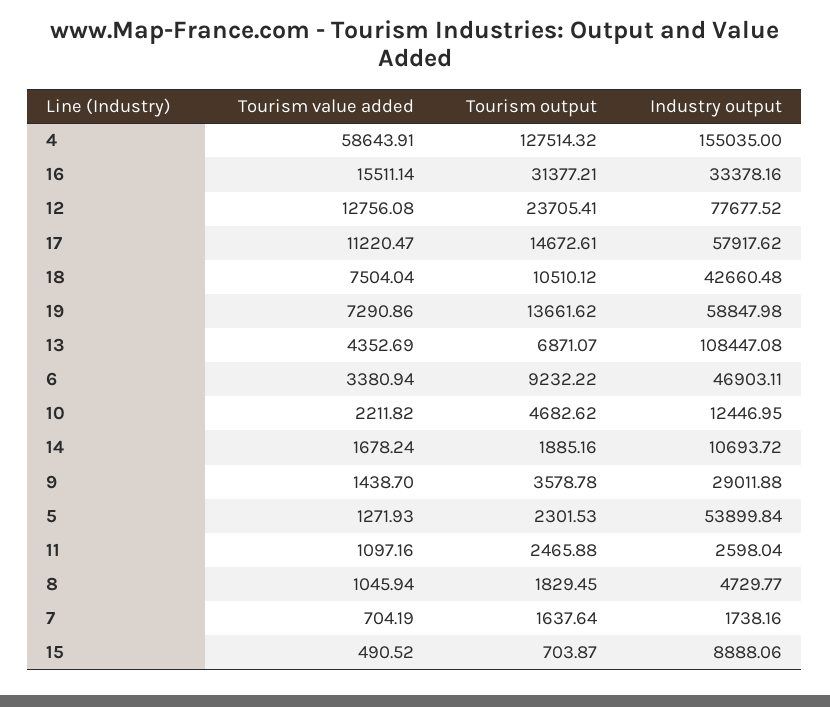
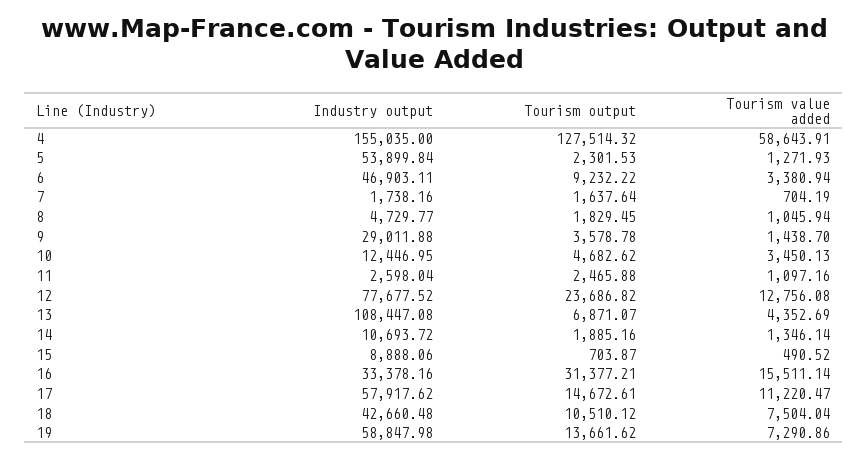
  {
    "Tourism value added": {
      "4": 58643.91,
      "16": 15511.14,
      "12": 12756.08,
      "17": 11220.47,
      "18": 7504.04,
      "19": 7290.86,
      "13": 4352.69,
      "6": 3380.94,
-     "10": 2211.82,
+     "10": 3450.13,
-     "14": 1678.24,
+     "14": 1346.14,
      "9": 1438.7,
      "5": 1271.93,
      "11": 1097.16,
      "8": 1045.94,
      "7": 704.19,
      "15": 490.52
    },
    "Tourism output": {
      "4": 127514.32,
      "16": 31377.21,
-     "12": 23705.41,
+     "12": 23686.82,
      "17": 14672.61,
      "18": 10510.12,
      "19": 13661.62,
      "13": 6871.07,
      "6": 9232.22,
      "10": 4682.62,
      "14": 1885.16,
      "9": 3578.78,
      "5": 2301.53,
      "11": 2465.88,
      "8": 1829.45,
      "7": 1637.64,
      "15": 703.87
    },
    "Industry output": {
      "4": 155035,
      "16": 33378.16,
      "12": 77677.52,
      "17": 57917.62,
      "18": 42660.48,
      "19": 58847.98,
      "13": 108447.08,
      "6": 46903.11,
      "10": 12446.95,
      "14": 10693.72,
      "9": 29011.88,
      "5": 53899.84,
      "11": 2598.04,
      "8": 4729.77,
      "7": 1738.16,
      "15": 8888.06
    }
  }

